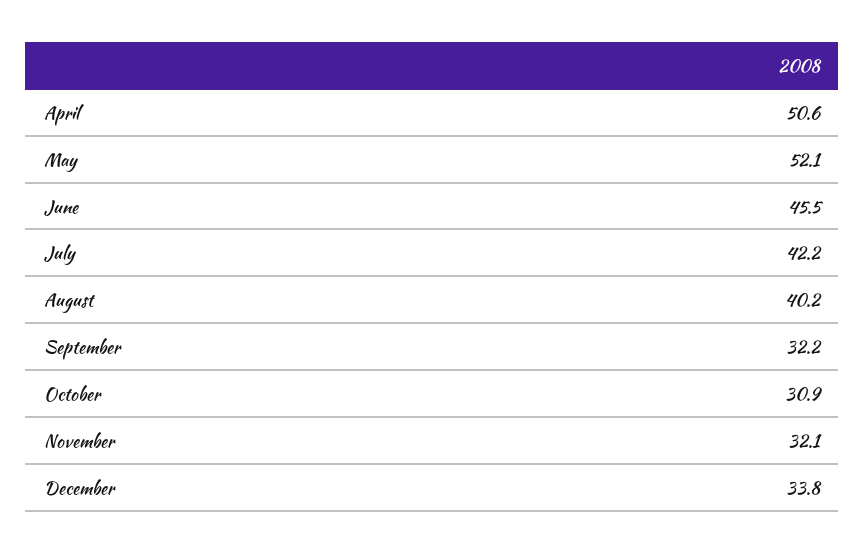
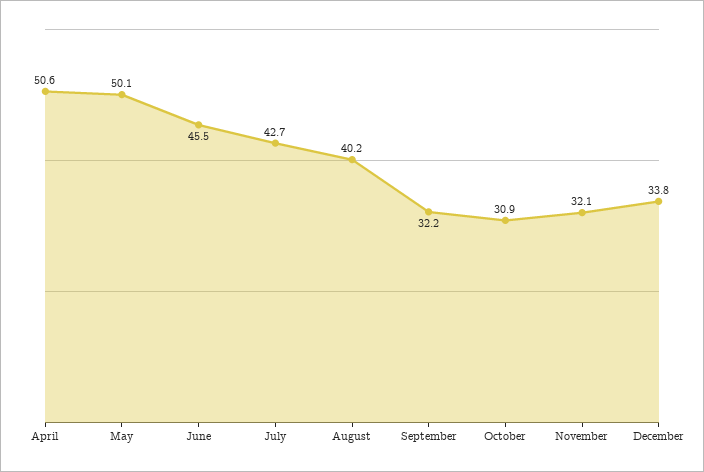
  {
    "April": 50.6,
-   "May": 52.1,
+   "May": 50.1,
    "June": 45.5,
-   "July": 42.2,
+   "July": 42.7,
    "August": 40.2,
    "September": 32.2,
    "October": 30.9,
    "November": 32.1,
    "December": 33.8
  }

